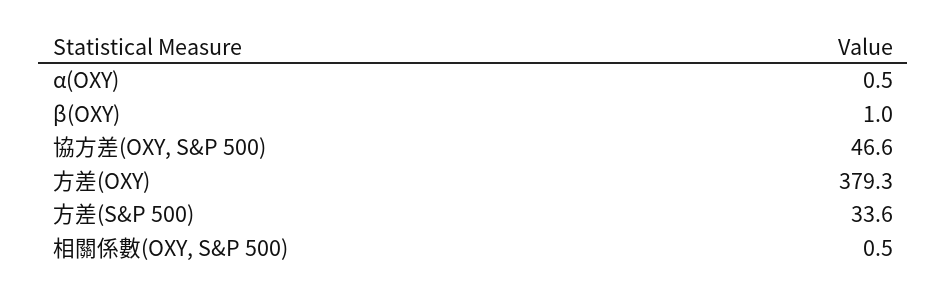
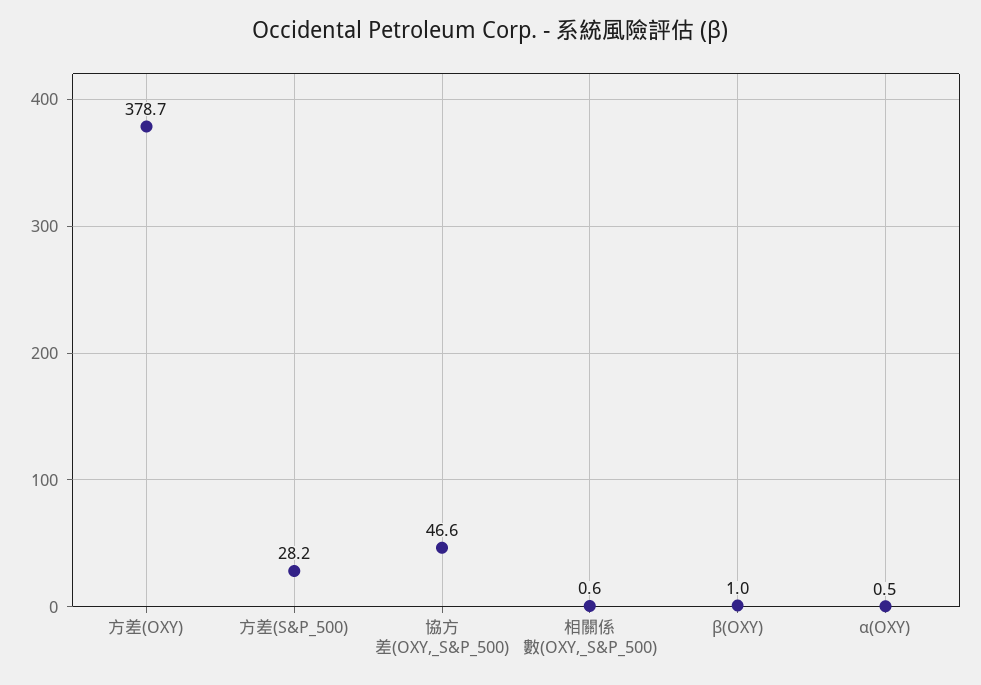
  {
    "α(OXY)": 0.5,
    "β(OXY)": 1,
    "協方差(OXY, S&P 500)": 46.6,
-   "方差(OXY)": 379.3,
+   "方差(OXY)": 378.7,
-   "方差(S&P 500)": 33.6,
+   "方差(S&P 500)": 28.2,
-   "相關係數(OXY, S&P 500)": 0.5
+   "相關係數(OXY, S&P 500)": 0.6
  }

